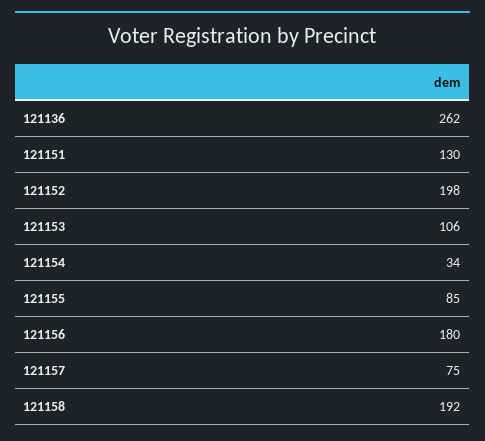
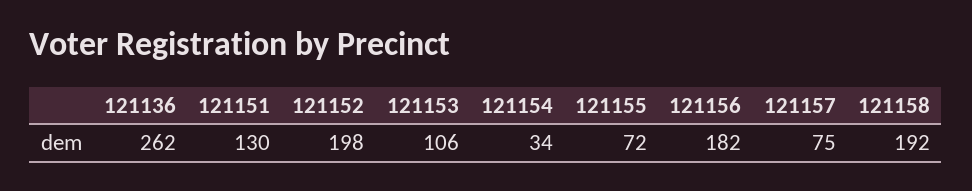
  {
    "121136": 262,
    "121151": 130,
    "121152": 198,
    "121153": 106,
    "121154": 34,
-   "121155": 85,
+   "121155": 72,
-   "121156": 180,
+   "121156": 182,
    "121157": 75,
    "121158": 192
  }

